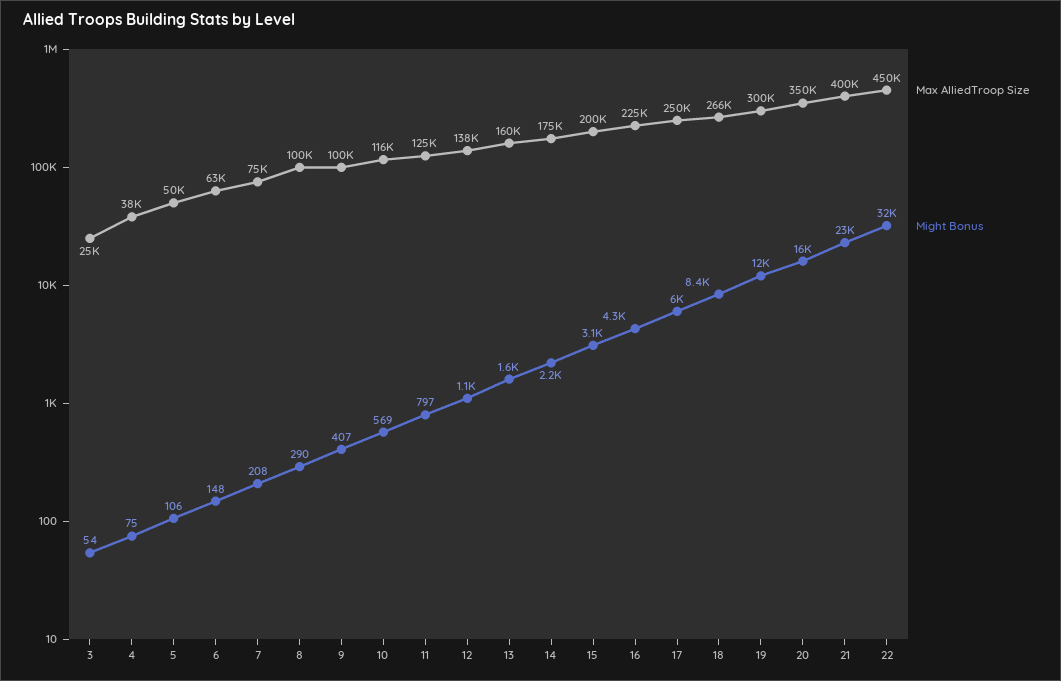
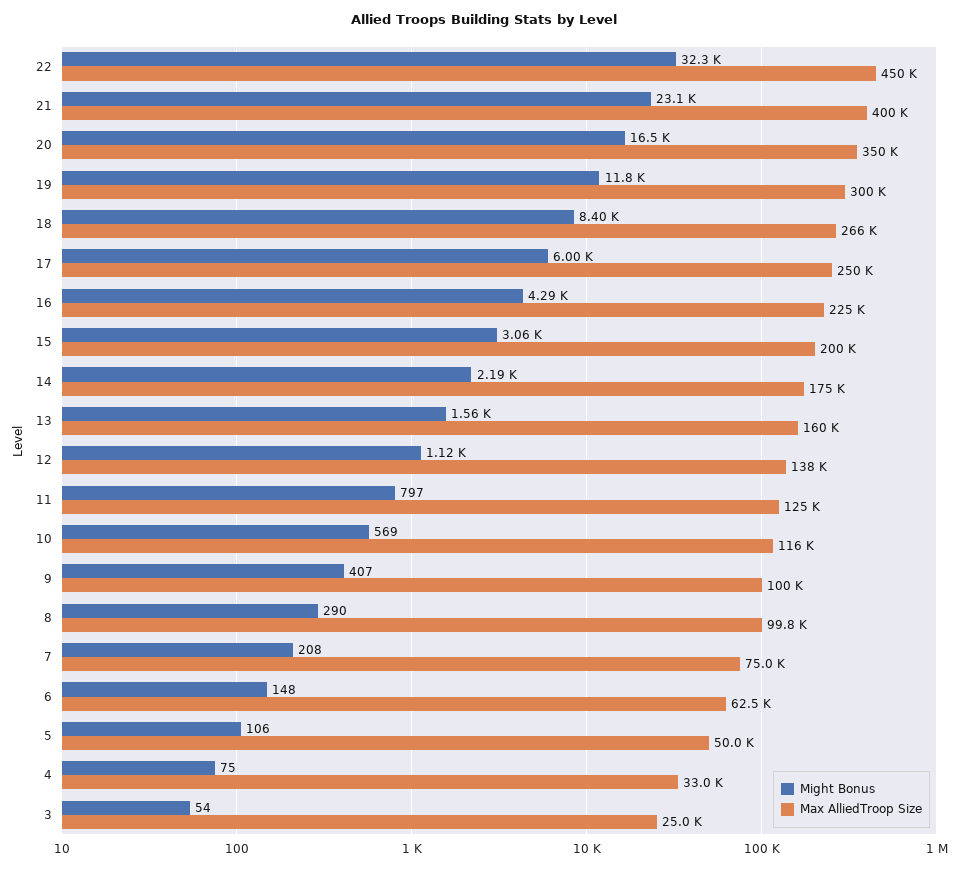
  {
    "Max AlliedTroop Size": {
      "3": 25000,
-     "4": 38000,
+     "4": 33000,
      "5": 50000,
      "6": 62500,
      "7": 75000,
      "8": 99800,
      "9": 100000,
      "10": 116000,
      "11": 125000,
      "12": 138000,
      "13": 160000,
      "14": 175000,
      "15": 200000,
      "16": 225000,
      "17": 250000,
      "18": 266000,
      "19": 300000,
      "20": 350000,
      "21": 400000,
      "22": 450000
    },
    "Might Bonus": {
      "3": 54,
      "4": 75,
      "5": 106,
      "6": 148,
      "7": 208,
      "8": 290,
      "9": 407,
      "10": 569,
      "11": 797,
      "12": 1120,
      "13": 1560,
      "14": 2190,
      "15": 3060,
      "16": 4290,
      "17": 6000,
      "18": 8400,
      "19": 11800,
      "20": 16500,
      "21": 23100,
      "22": 32300
    }
  }

